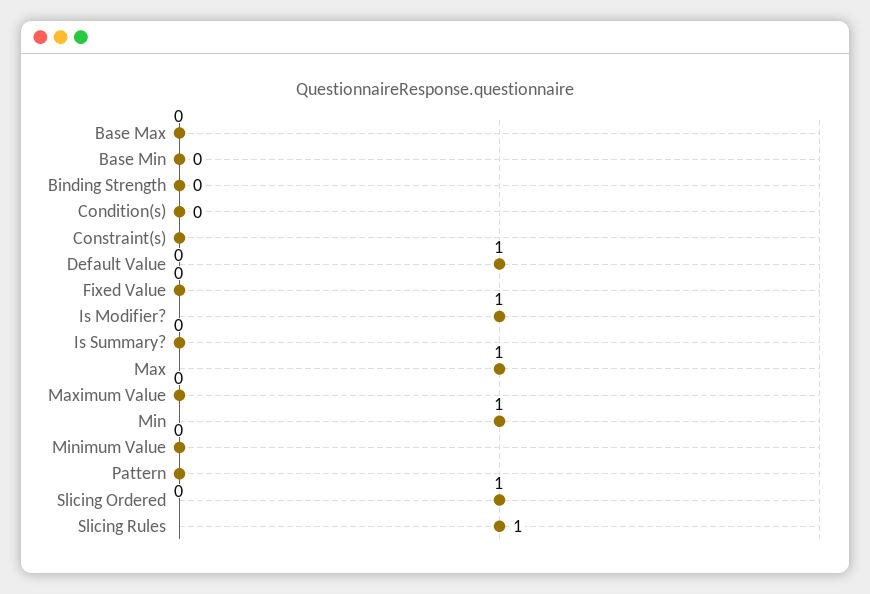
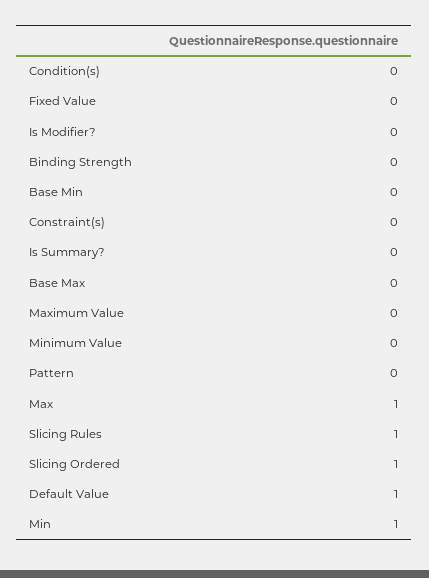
  {
    "Base Max": 0,
    "Base Min": 0,
    "Binding Strength": 0,
    "Condition(s)": 0,
    "Constraint(s)": 0,
    "Default Value": 1,
    "Fixed Value": 0,
-   "Is Modifier?": 1,
+   "Is Modifier?": 0,
    "Is Summary?": 0,
    "Max": 1,
    "Maximum Value": 0,
    "Min": 1,
    "Minimum Value": 0,
    "Pattern": 0,
    "Slicing Ordered": 1,
    "Slicing Rules": 1
  }

